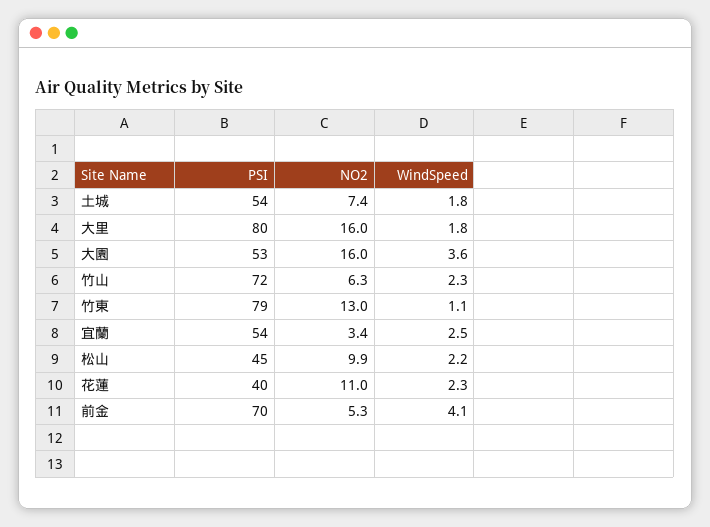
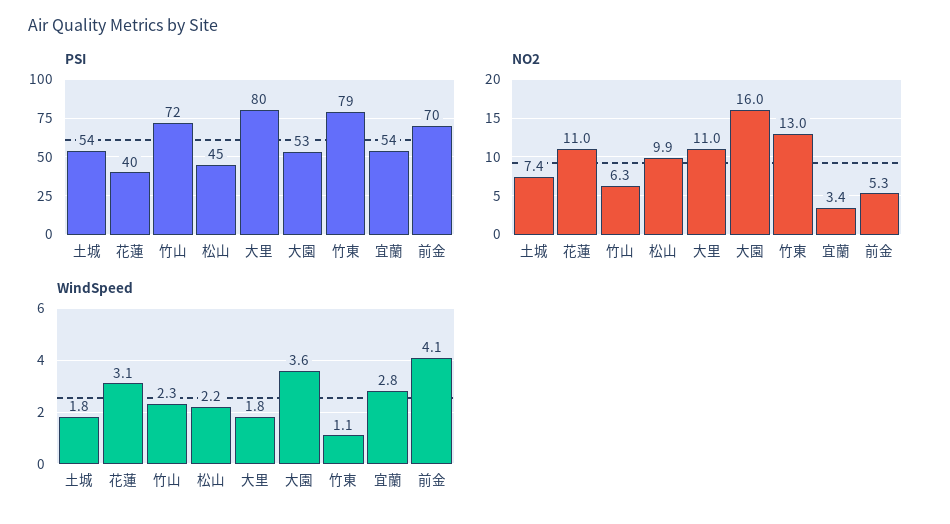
  {
    "PSI": {
      "土城": 54,
      "大里": 80,
      "大園": 53,
      "竹山": 72,
      "竹東": 79,
      "宜蘭": 54,
      "松山": 45,
      "花蓮": 40,
      "前金": 70
    },
    "NO2": {
      "土城": 7.4,
-     "大里": 16,
+     "大里": 11,
      "大園": 16,
      "竹山": 6.3,
      "竹東": 13,
      "宜蘭": 3.4,
      "松山": 9.9,
      "花蓮": 11,
      "前金": 5.3
    },
    "WindSpeed": {
      "土城": 1.8,
      "大里": 1.8,
      "大園": 3.6,
      "竹山": 2.3,
      "竹東": 1.1,
-     "宜蘭": 2.5,
+     "宜蘭": 2.8,
      "松山": 2.2,
-     "花蓮": 2.3,
+     "花蓮": 3.1,
      "前金": 4.1
    }
  }

